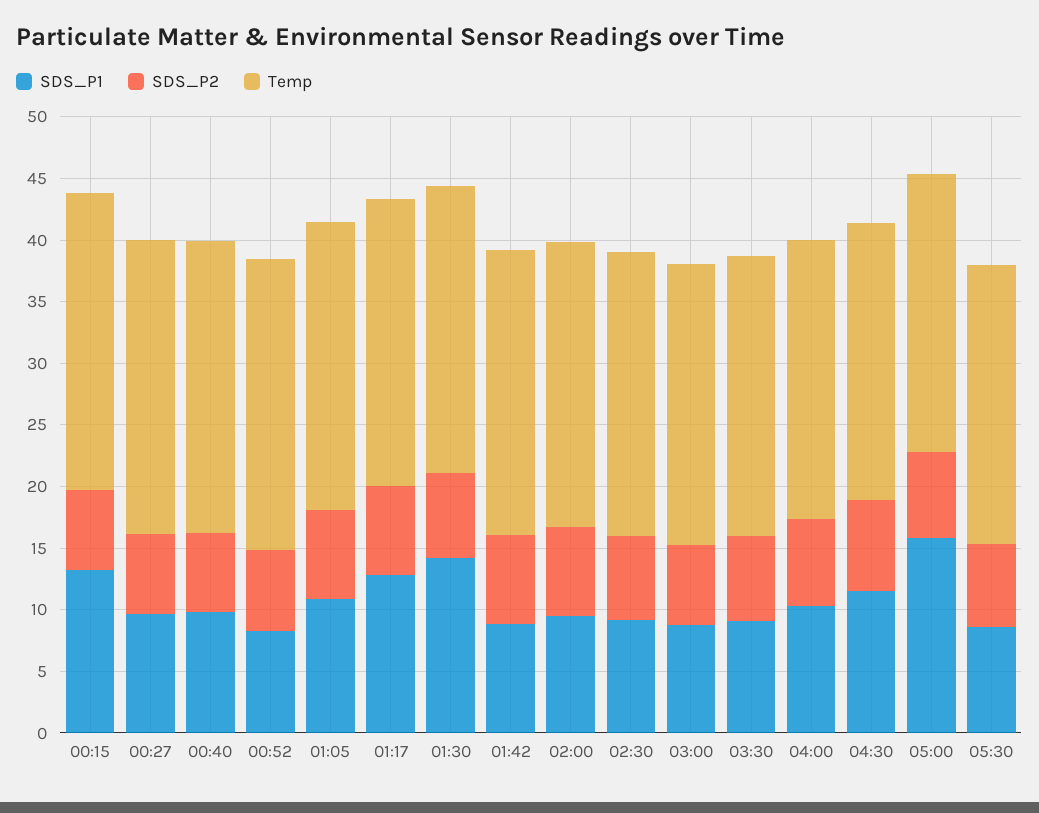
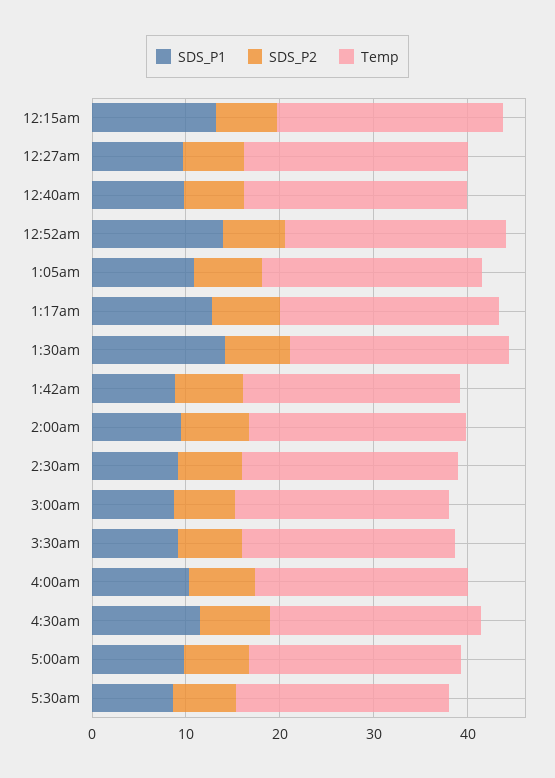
  {
    "SDS_P1": {
      "00:15": 13,
      "00:27": 10,
      "00:40": 10,
-     "00:52": 8,
+     "00:52": 14,
      "01:05": 11,
      "01:17": 13,
      "01:30": 14,
      "01:42": 9,
      "02:00": 10,
      "02:30": 9,
      "03:00": 9,
      "03:30": 9,
      "04:00": 10,
      "04:30": 12,
-     "05:00": 16,
+     "05:00": 10,
      "05:30": 9
    },
    "SDS_P2": {
      "00:15": 7,
      "00:27": 7,
      "00:40": 6,
      "00:52": 7,
      "01:05": 7,
      "01:17": 7,
      "01:30": 7,
      "01:42": 7,
      "02:00": 7,
      "02:30": 7,
      "03:00": 7,
      "03:30": 7,
      "04:00": 7,
      "04:30": 7,
      "05:00": 7,
      "05:30": 7
    },
    "Temp": {
      "00:15": 24,
      "00:27": 24,
      "00:40": 24,
      "00:52": 24,
      "01:05": 23,
      "01:17": 23,
      "01:30": 23,
      "01:42": 23,
      "02:00": 23,
      "02:30": 23,
      "03:00": 23,
      "03:30": 23,
      "04:00": 23,
      "04:30": 23,
      "05:00": 23,
      "05:30": 23
    }
  }

